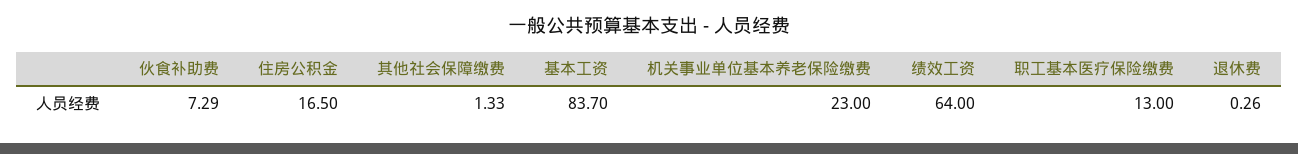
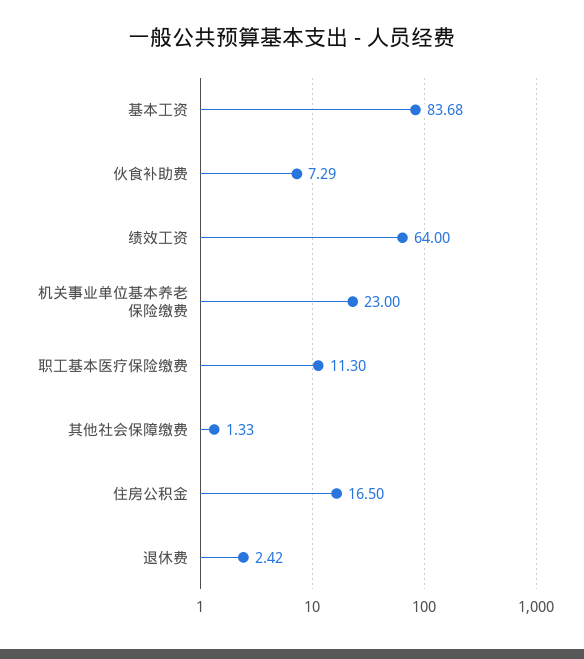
  {
    "伙食补助费": 7.29,
    "住房公积金": 16.5,
    "其他社会保障缴费": 1.33,
-   "基本工资": 83.7,
+   "基本工资": 83.68,
    "机关事业单位基本养老保险缴费": 23,
    "绩效工资": 64,
-   "职工基本医疗保险缴费": 13,
+   "职工基本医疗保险缴费": 11.3,
-   "退休费": 0.26
+   "退休费": 2.42
  }

